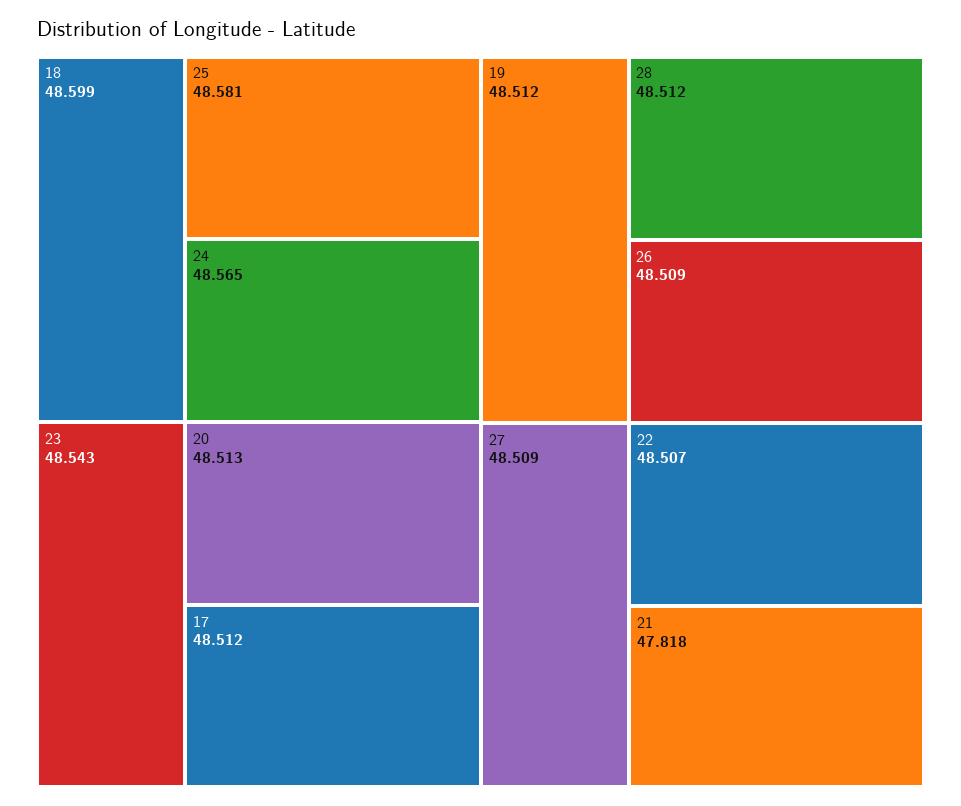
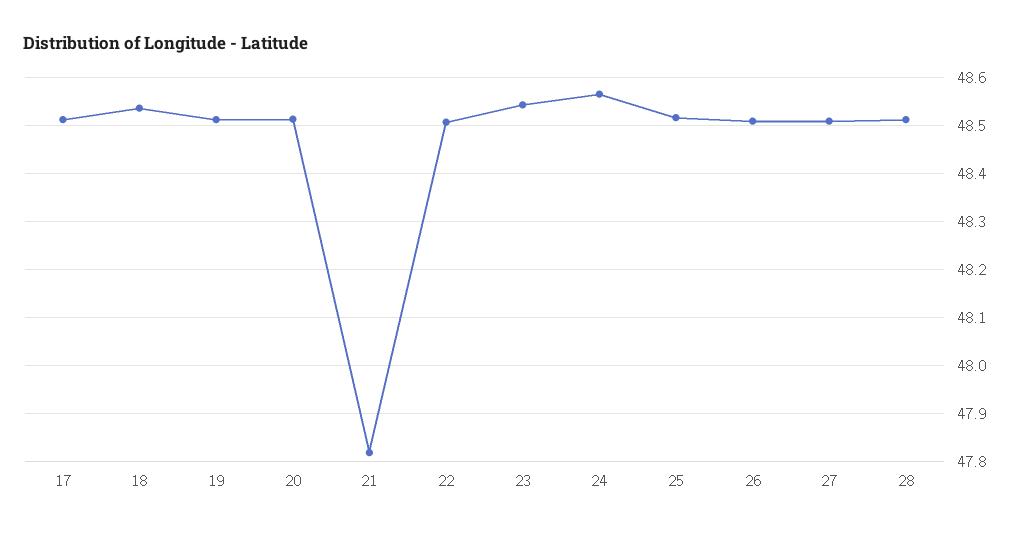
  {
-   "18": 48.599,
+   "18": 48.54,
-   "25": 48.581,
+   "25": 48.52,
    "24": 48.565,
    "23": 48.543,
    "20": 48.513,
    "17": 48.512,
    "19": 48.512,
    "28": 48.512,
    "26": 48.509,
    "27": 48.509,
    "22": 48.507,
    "21": 47.818
  }

